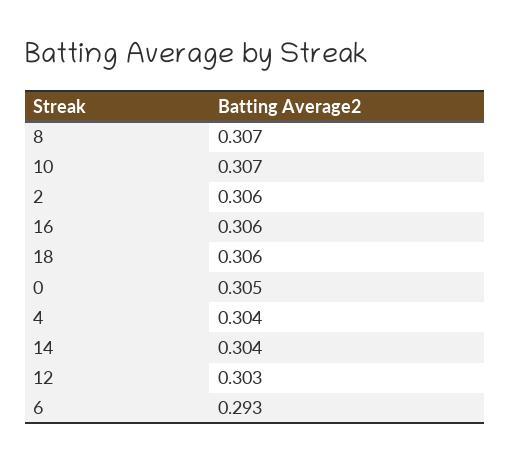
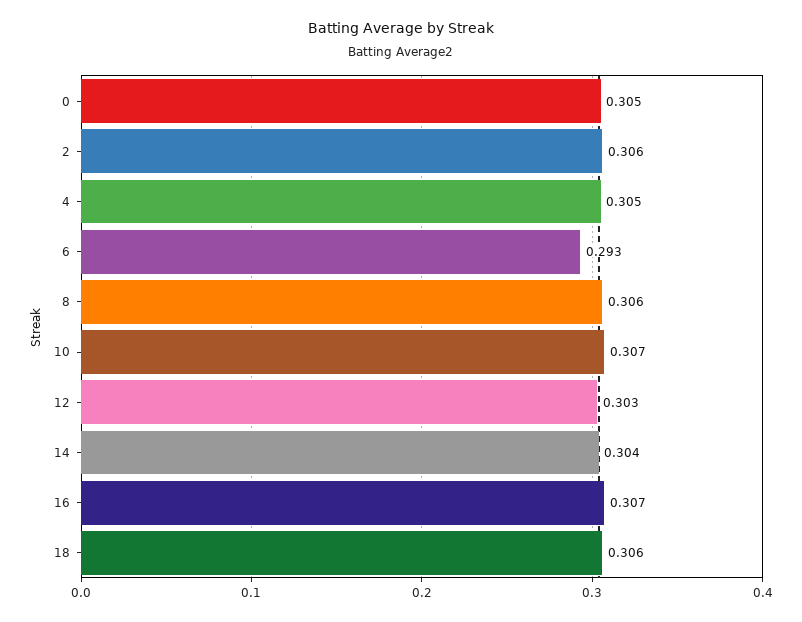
  {
-   "8": 0.307,
+   "8": 0.306,
    "10": 0.307,
    "2": 0.306,
-   "16": 0.306,
+   "16": 0.307,
    "18": 0.306,
    "0": 0.305,
-   "4": 0.304,
+   "4": 0.305,
    "14": 0.304,
    "12": 0.303,
    "6": 0.293
  }

